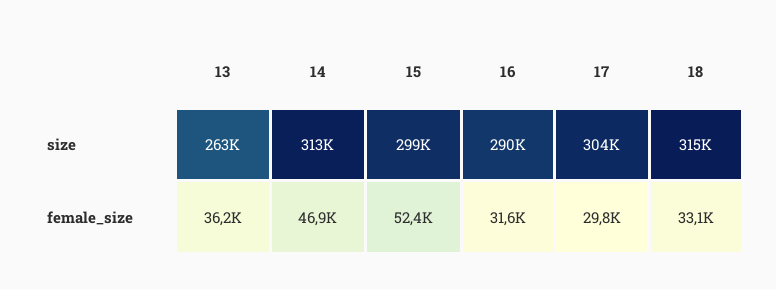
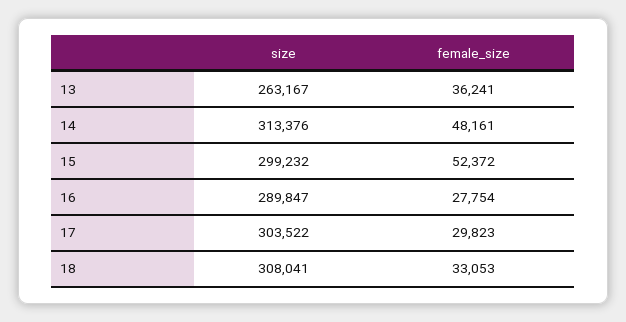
  {
    "13": {
      "size": 263167,
      "female_size": 36241
    },
    "14": {
      "size": 313376,
-     "female_size": 46900
+     "female_size": 48161
    },
    "15": {
      "size": 299232,
      "female_size": 52372
    },
    "16": {
      "size": 289847,
-     "female_size": 31600
+     "female_size": 27754
    },
    "17": {
      "size": 303522,
      "female_size": 29823
    },
    "18": {
-     "size": 315000,
+     "size": 308041,
      "female_size": 33053
    }
  }

